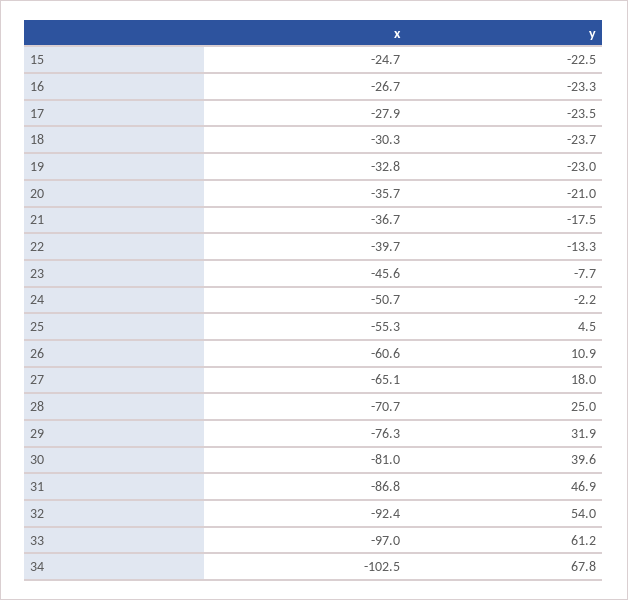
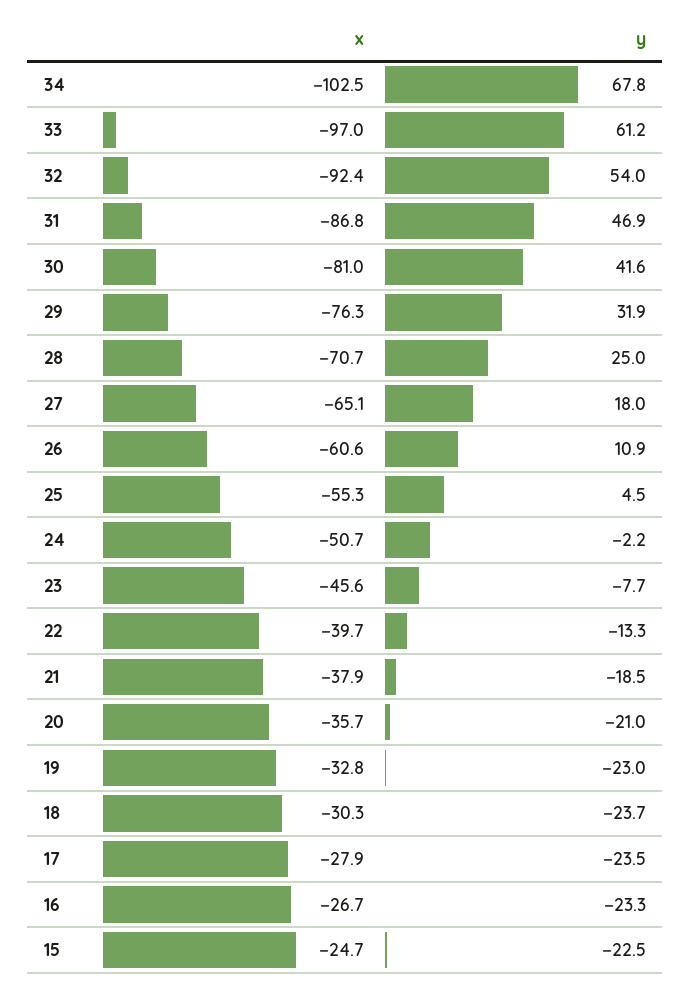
  {
    "x": {
      "15": -24.7,
      "16": -26.7,
      "17": -27.9,
      "18": -30.3,
      "19": -32.8,
      "20": -35.7,
-     "21": -36.7,
+     "21": -37.9,
      "22": -39.7,
      "23": -45.6,
      "24": -50.7,
      "25": -55.3,
      "26": -60.6,
      "27": -65.1,
      "28": -70.7,
      "29": -76.3,
      "30": -81,
      "31": -86.8,
      "32": -92.4,
      "33": -97,
      "34": -102.5
    },
    "y": {
      "15": -22.5,
      "16": -23.3,
      "17": -23.5,
      "18": -23.7,
      "19": -23,
      "20": -21,
-     "21": -17.5,
+     "21": -18.5,
      "22": -13.3,
      "23": -7.7,
      "24": -2.2,
      "25": 4.5,
      "26": 10.9,
      "27": 18,
      "28": 25,
      "29": 31.9,
-     "30": 39.6,
+     "30": 41.6,
      "31": 46.9,
      "32": 54,
      "33": 61.2,
      "34": 67.8
    }
  }

